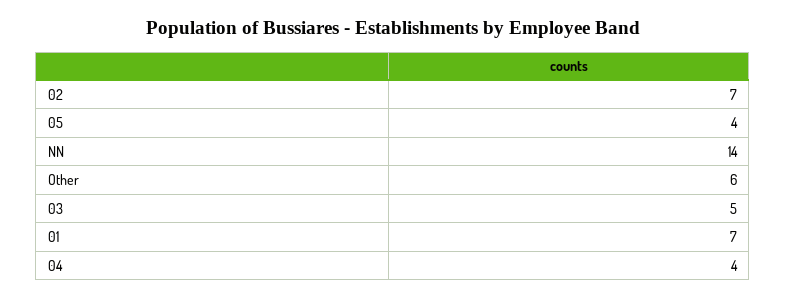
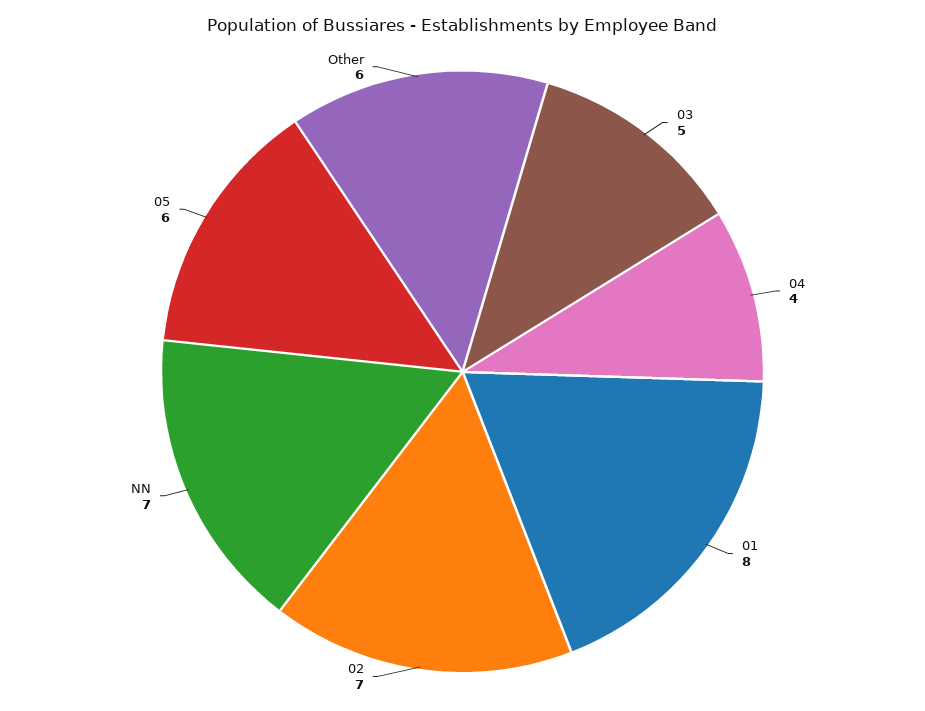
  {
    "02": 7,
-   "05": 4,
+   "05": 6,
-   "NN": 14,
+   "NN": 7,
    "Other": 6,
    "03": 5,
-   "01": 7,
+   "01": 8,
    "04": 4
  }

